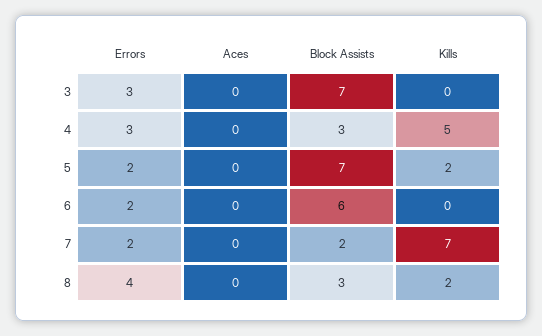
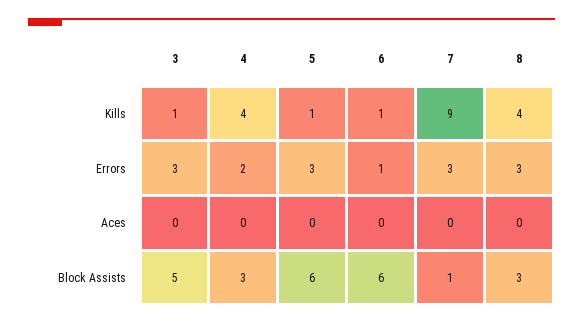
  {
    "Errors": {
      "3": 3,
-     "4": 3,
+     "4": 2,
-     "5": 2,
+     "5": 3,
-     "6": 2,
+     "6": 1,
-     "7": 2,
+     "7": 3,
-     "8": 4
+     "8": 3
    },
    "Aces": {
      "3": 0,
      "4": 0,
      "5": 0,
      "6": 0,
      "7": 0,
      "8": 0
    },
    "Block Assists": {
-     "3": 7,
+     "3": 5,
      "4": 3,
-     "5": 7,
+     "5": 6,
      "6": 6,
-     "7": 2,
+     "7": 1,
      "8": 3
    },
    "Kills": {
-     "3": 0,
+     "3": 1,
-     "4": 5,
+     "4": 4,
-     "5": 2,
+     "5": 1,
-     "6": 0,
+     "6": 1,
-     "7": 7,
+     "7": 9,
-     "8": 2
+     "8": 4
    }
  }

